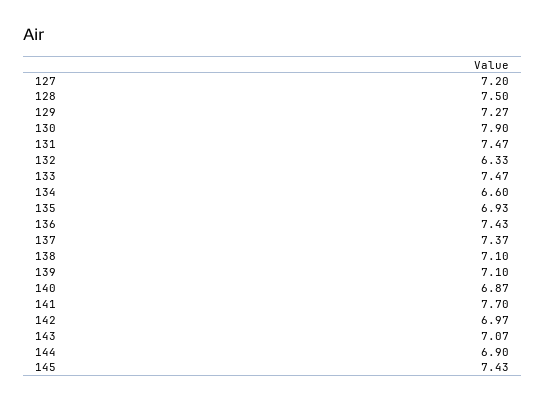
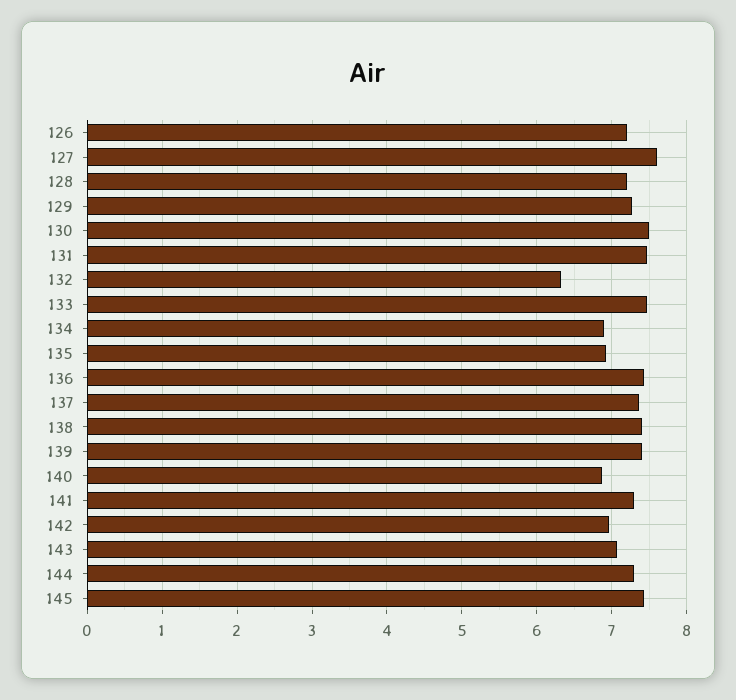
  {
-   "127": 7.2,
+   "127": 7.6,
-   "128": 7.5,
+   "128": 7.2,
    "129": 7.27,
-   "130": 7.9,
+   "130": 7.5,
    "131": 7.47,
    "132": 6.33,
    "133": 7.47,
-   "134": 6.6,
+   "134": 6.9,
    "135": 6.93,
    "136": 7.43,
    "137": 7.37,
-   "138": 7.1,
+   "138": 7.4,
-   "139": 7.1,
+   "139": 7.4,
    "140": 6.87,
-   "141": 7.7,
+   "141": 7.3,
    "142": 6.97,
    "143": 7.07,
-   "144": 6.9,
+   "144": 7.3,
-   "145": 7.43
+   "145": 7.43,
+   "126": 7.2
  }

